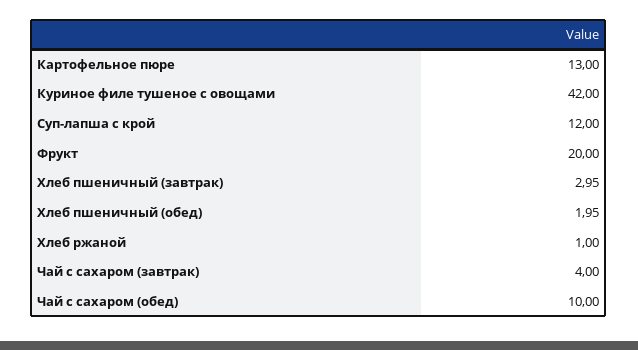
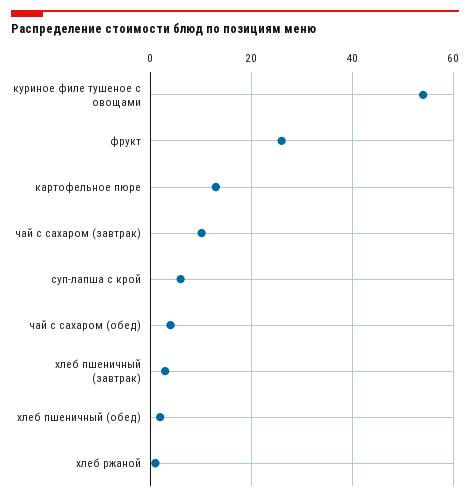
  {
    "Картофельное пюре": 13,
-   "Куриное филе тушеное с овощами": 42,
+   "Куриное филе тушеное с овощами": 54,
-   "Суп-лапша с крой": 12,
+   "Суп-лапша с крой": 6,
-   "Фрукт": 20,
+   "Фрукт": 26,
    "Хлеб пшеничный (завтрак)": 2.95,
    "Хлеб пшеничный (обед)": 1.95,
    "Хлеб ржаной": 1,
-   "Чай с сахаром (завтрак)": 4,
+   "Чай с сахаром (завтрак)": 10,
-   "Чай с сахаром (обед)": 10
+   "Чай с сахаром (обед)": 4
  }

